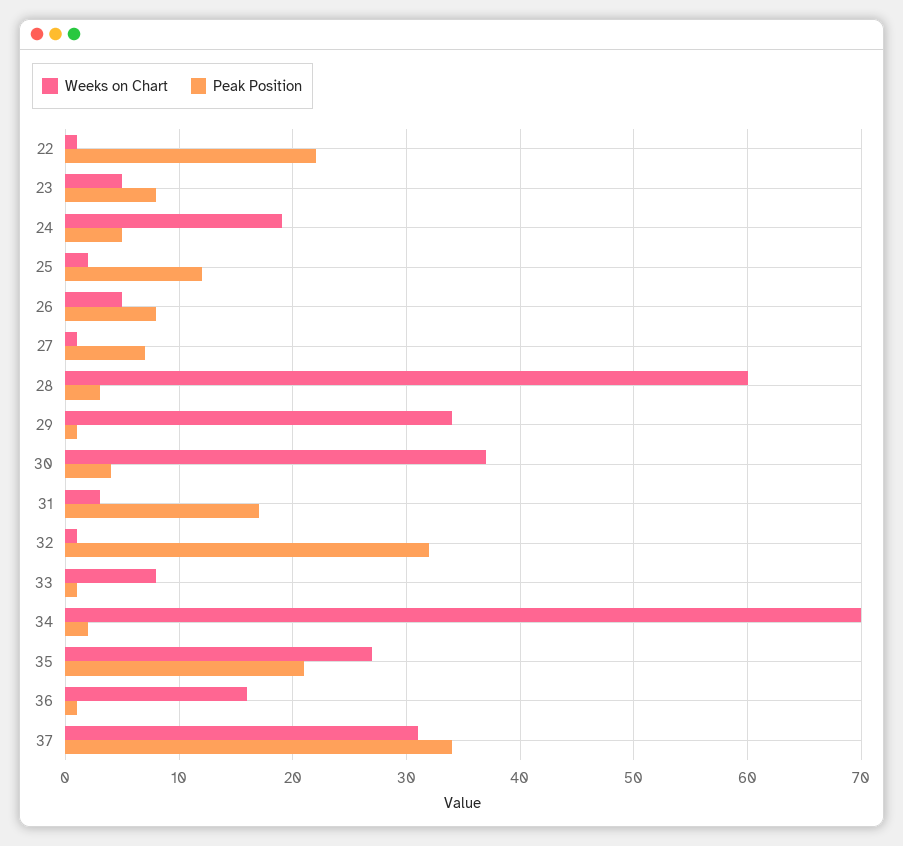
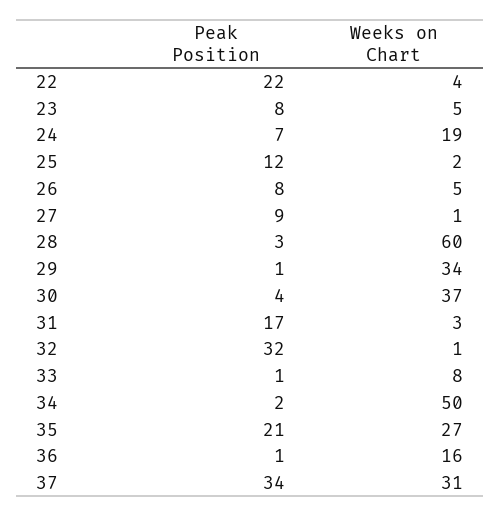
  {
    "Weeks on Chart": {
-     "22": 1,
+     "22": 4,
      "23": 5,
      "24": 19,
      "25": 2,
      "26": 5,
      "27": 1,
      "28": 60,
      "29": 34,
      "30": 37,
      "31": 3,
      "32": 1,
      "33": 8,
-     "34": 70,
+     "34": 50,
      "35": 27,
      "36": 16,
      "37": 31
    },
    "Peak Position": {
      "22": 22,
      "23": 8,
-     "24": 5,
+     "24": 7,
      "25": 12,
      "26": 8,
-     "27": 7,
+     "27": 9,
      "28": 3,
      "29": 1,
      "30": 4,
      "31": 17,
      "32": 32,
      "33": 1,
      "34": 2,
      "35": 21,
      "36": 1,
      "37": 34
    }
  }

